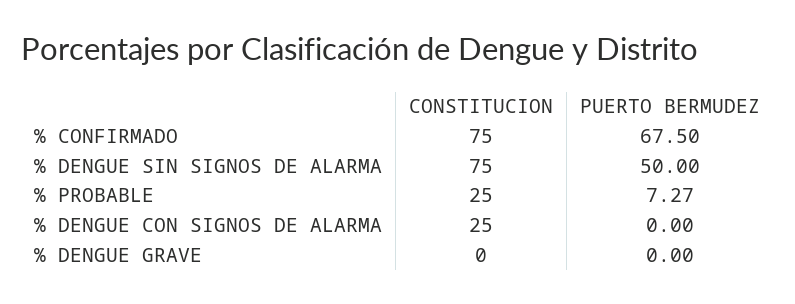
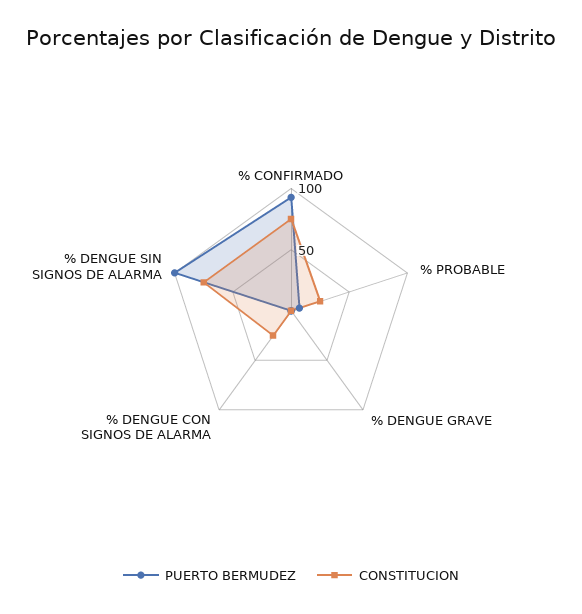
  {
    "CONSTITUCION": {
      "% CONFIRMADO": 75,
      "% DENGUE SIN SIGNOS DE ALARMA": 75,
      "% PROBABLE": 25,
      "% DENGUE CON SIGNOS DE ALARMA": 25,
      "% DENGUE GRAVE": 0
    },
    "PUERTO BERMUDEZ": {
-     "% CONFIRMADO": 67.5,
+     "% CONFIRMADO": 90,
-     "% DENGUE SIN SIGNOS DE ALARMA": 50,
+     "% DENGUE SIN SIGNOS DE ALARMA": 100,
      "% PROBABLE": 7.27,
      "% DENGUE CON SIGNOS DE ALARMA": 0,
      "% DENGUE GRAVE": 0
    }
  }

